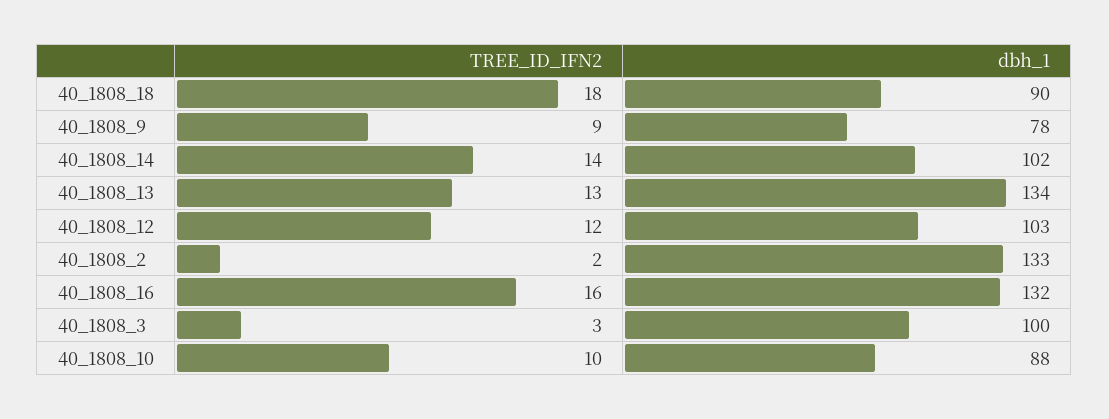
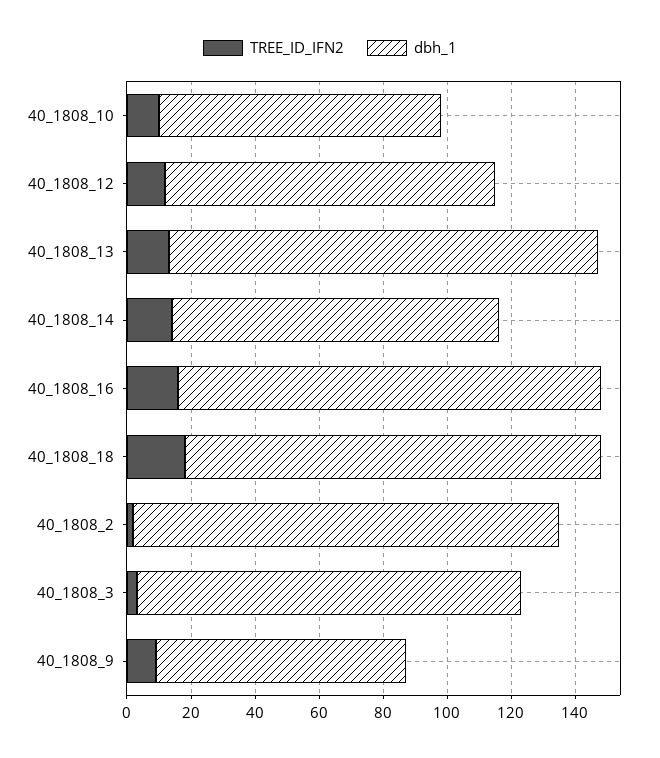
  {
    "TREE_ID_IFN2": {
      "40_1808_18": 18,
      "40_1808_9": 9,
      "40_1808_14": 14,
      "40_1808_13": 13,
      "40_1808_12": 12,
      "40_1808_2": 2,
      "40_1808_16": 16,
      "40_1808_3": 3,
      "40_1808_10": 10
    },
    "dbh_1": {
-     "40_1808_18": 90,
+     "40_1808_18": 130,
      "40_1808_9": 78,
      "40_1808_14": 102,
      "40_1808_13": 134,
      "40_1808_12": 103,
      "40_1808_2": 133,
      "40_1808_16": 132,
-     "40_1808_3": 100,
+     "40_1808_3": 120,
      "40_1808_10": 88
    }
  }

